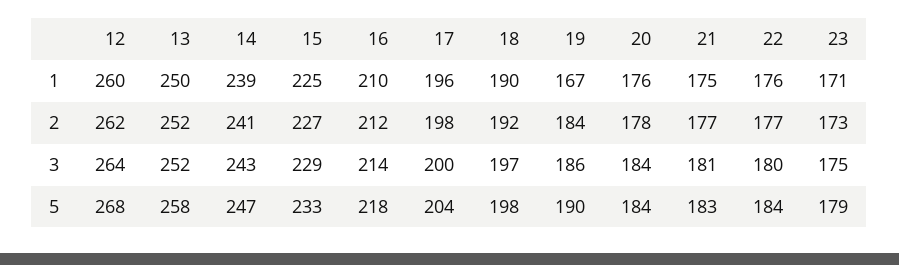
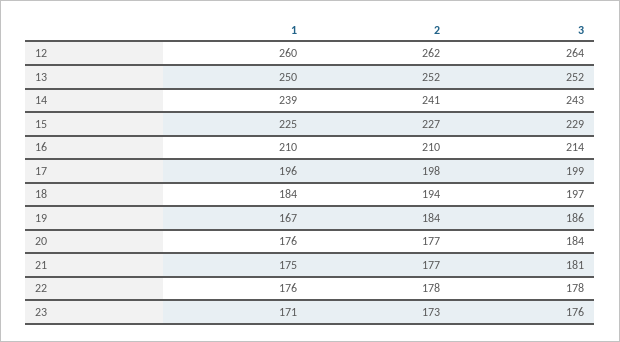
  {
    "12": {
      "1": 260,
      "2": 262,
-     "3": 264,
+     "3": 264
-     "5": 268
    },
    "13": {
      "1": 250,
      "2": 252,
-     "3": 252,
+     "3": 252
-     "5": 258
    },
    "14": {
      "1": 239,
      "2": 241,
-     "3": 243,
+     "3": 243
-     "5": 247
    },
    "15": {
      "1": 225,
      "2": 227,
-     "3": 229,
+     "3": 229
-     "5": 233
    },
    "16": {
      "1": 210,
-     "2": 212,
+     "2": 210,
-     "3": 214,
+     "3": 214
-     "5": 218
    },
    "17": {
      "1": 196,
      "2": 198,
-     "3": 200,
+     "3": 199
-     "5": 204
    },
    "18": {
-     "1": 190,
+     "1": 184,
-     "2": 192,
+     "2": 194,
-     "3": 197,
+     "3": 197
-     "5": 198
    },
    "19": {
      "1": 167,
      "2": 184,
-     "3": 186,
+     "3": 186
-     "5": 190
    },
    "20": {
      "1": 176,
-     "2": 178,
+     "2": 177,
-     "3": 184,
+     "3": 184
-     "5": 184
    },
    "21": {
      "1": 175,
      "2": 177,
-     "3": 181,
+     "3": 181
-     "5": 183
    },
    "22": {
      "1": 176,
-     "2": 177,
+     "2": 178,
-     "3": 180,
+     "3": 178
-     "5": 184
    },
    "23": {
      "1": 171,
      "2": 173,
-     "3": 175,
+     "3": 176
-     "5": 179
    }
  }

